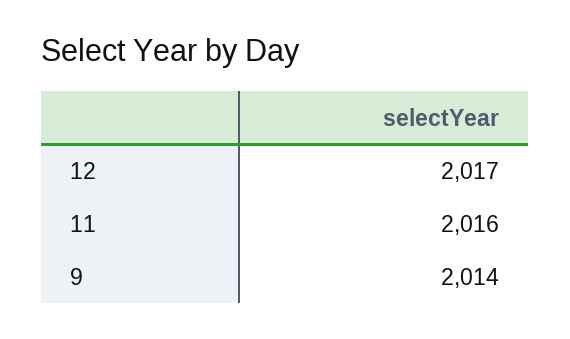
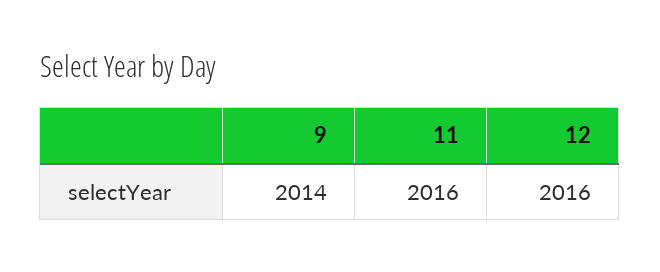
  {
-   "12": 2017,
+   "12": 2016,
    "11": 2016,
    "9": 2014
  }

